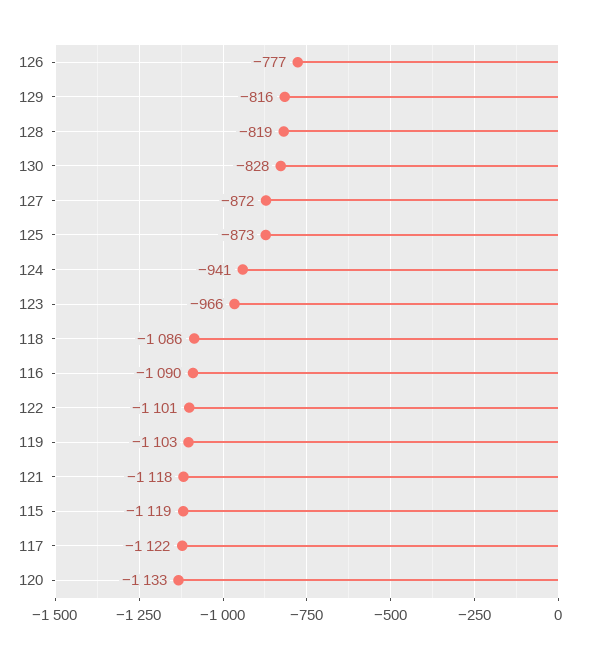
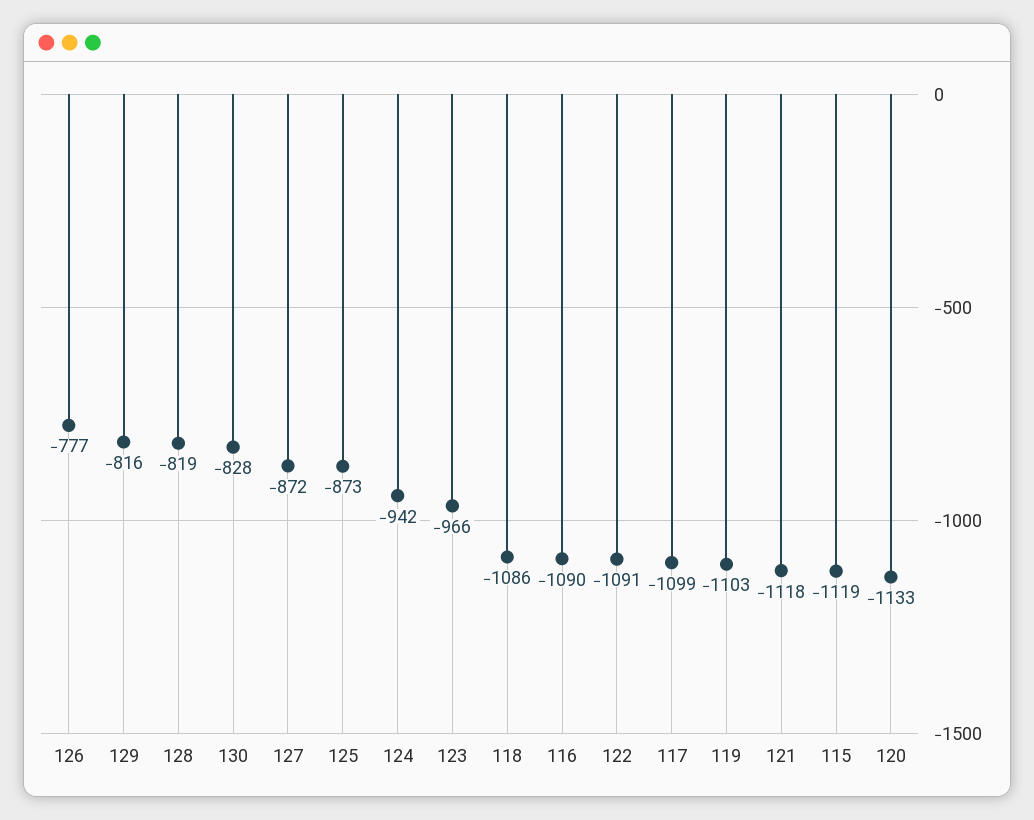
  {
    "126": -777,
    "129": -816,
    "128": -819,
    "130": -828,
    "127": -872,
    "125": -873,
-   "124": -941,
+   "124": -942,
    "123": -966,
    "118": -1086,
    "116": -1090,
-   "122": -1101,
+   "122": -1091,
    "119": -1103,
    "121": -1118,
    "115": -1119,
-   "117": -1122,
+   "117": -1099,
    "120": -1133
  }

